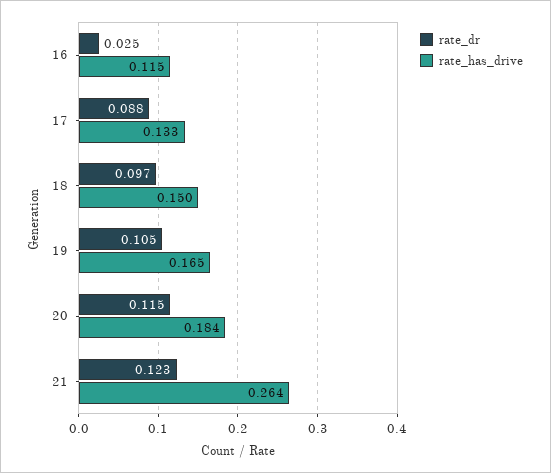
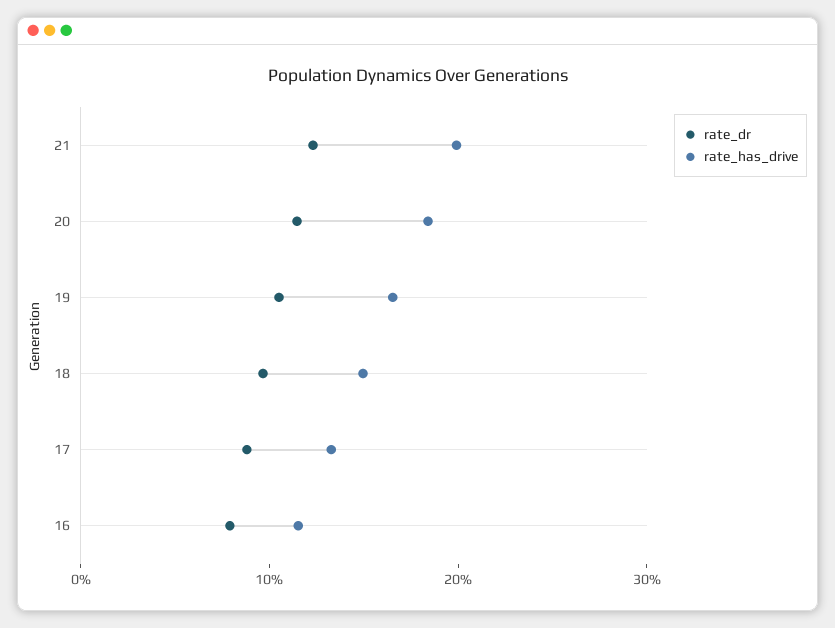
  {
    "rate_dr": {
-     "16": 0.025,
+     "16": 0.08,
      "17": 0.088,
      "18": 0.097,
      "19": 0.105,
      "20": 0.115,
      "21": 0.123
    },
    "rate_has_drive": {
      "16": 0.115,
      "17": 0.133,
      "18": 0.15,
      "19": 0.165,
      "20": 0.184,
-     "21": 0.264
+     "21": 0.2
    }
  }

